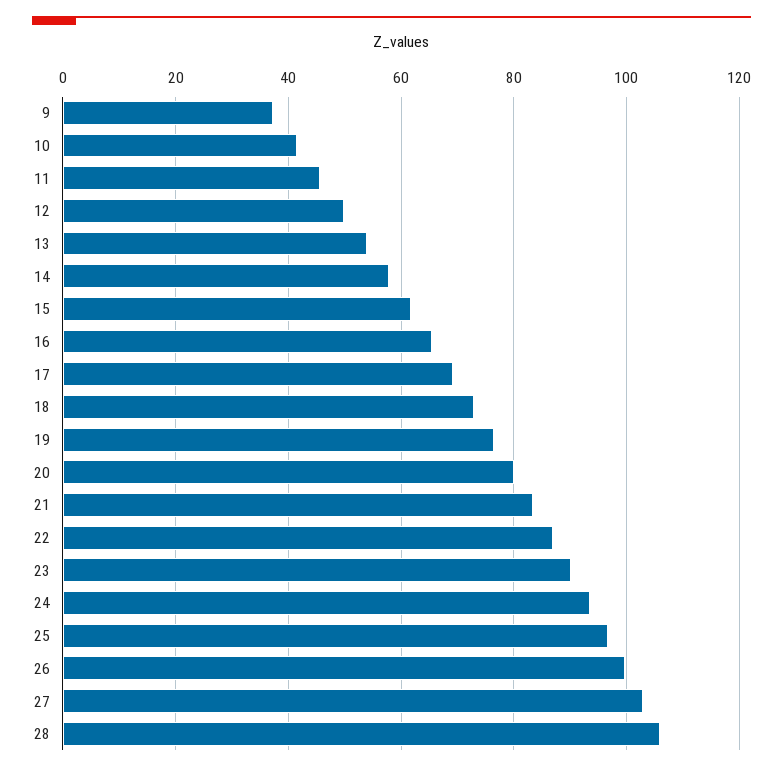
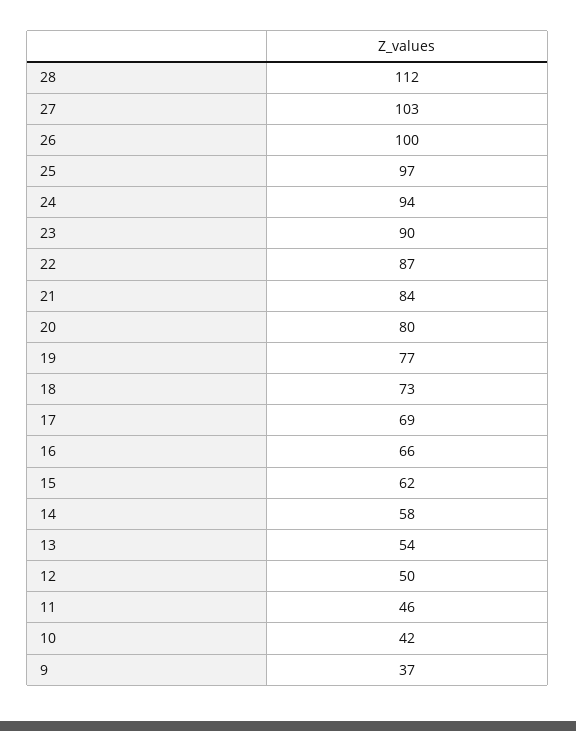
  {
    "9": 37,
    "10": 42,
    "11": 46,
    "12": 50,
    "13": 54,
    "14": 58,
    "15": 62,
    "16": 66,
    "17": 69,
    "18": 73,
    "19": 77,
    "20": 80,
    "21": 84,
    "22": 87,
    "23": 90,
    "24": 94,
    "25": 97,
    "26": 100,
    "27": 103,
-   "28": 106
+   "28": 112
  }

